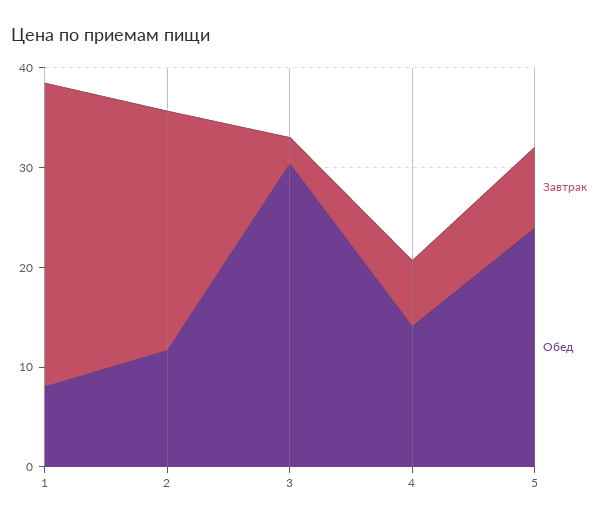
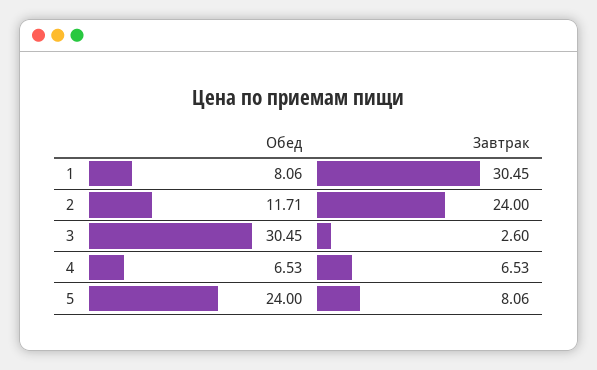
  {
    "Завтрак": {
      "1": 30.45,
      "2": 24,
      "3": 2.6,
      "4": 6.53,
      "5": 8.06
    },
    "Обед": {
      "1": 8.06,
      "2": 11.71,
      "3": 30.45,
-     "4": 14,
+     "4": 6.53,
      "5": 24
    }
  }

